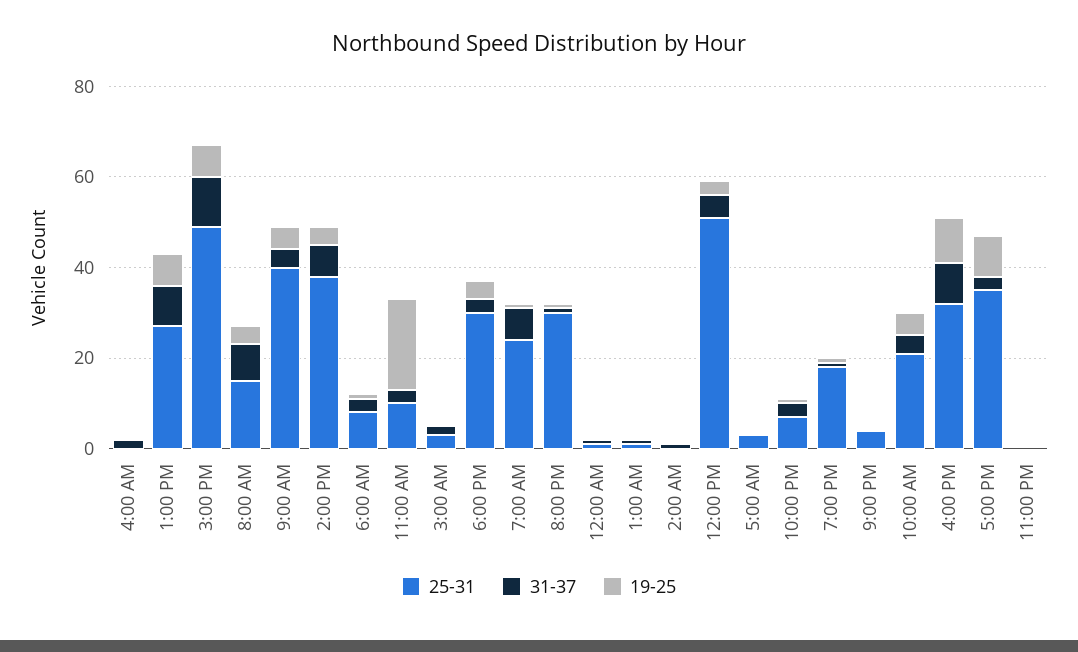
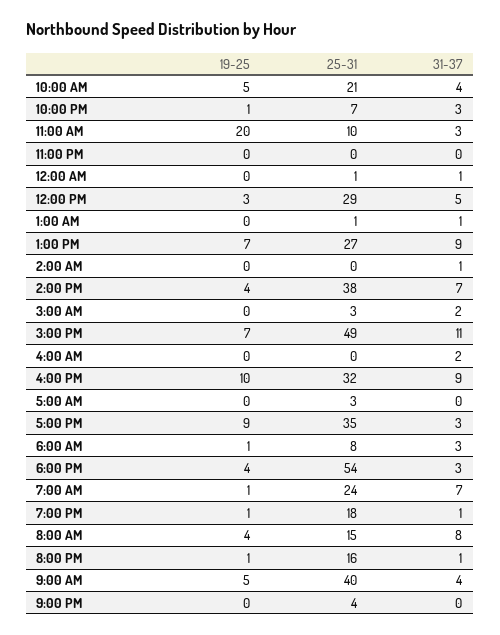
  {
    "25-31": {
      "4:00 AM": 0,
      "1:00 PM": 27,
      "3:00 PM": 49,
      "8:00 AM": 15,
      "9:00 AM": 40,
      "2:00 PM": 38,
      "6:00 AM": 8,
      "11:00 AM": 10,
      "3:00 AM": 3,
-     "6:00 PM": 30,
+     "6:00 PM": 54,
      "7:00 AM": 24,
-     "8:00 PM": 30,
+     "8:00 PM": 16,
      "12:00 AM": 1,
      "1:00 AM": 1,
      "2:00 AM": 0,
-     "12:00 PM": 50,
+     "12:00 PM": 29,
      "5:00 AM": 3,
      "10:00 PM": 7,
      "7:00 PM": 18,
      "9:00 PM": 4,
      "10:00 AM": 21,
      "4:00 PM": 32,
      "5:00 PM": 35,
      "11:00 PM": 0
    },
    "31-37": {
      "4:00 AM": 2,
      "1:00 PM": 9,
      "3:00 PM": 11,
      "8:00 AM": 8,
      "9:00 AM": 4,
      "2:00 PM": 7,
      "6:00 AM": 3,
      "11:00 AM": 3,
      "3:00 AM": 2,
      "6:00 PM": 3,
      "7:00 AM": 7,
      "8:00 PM": 1,
      "12:00 AM": 1,
      "1:00 AM": 1,
      "2:00 AM": 1,
      "12:00 PM": 5,
      "5:00 AM": 0,
      "10:00 PM": 3,
      "7:00 PM": 1,
      "9:00 PM": 0,
      "10:00 AM": 4,
      "4:00 PM": 9,
      "5:00 PM": 3,
      "11:00 PM": 0
    },
    "19-25": {
      "4:00 AM": 0,
      "1:00 PM": 7,
      "3:00 PM": 7,
      "8:00 AM": 4,
      "9:00 AM": 5,
      "2:00 PM": 4,
      "6:00 AM": 1,
      "11:00 AM": 20,
      "3:00 AM": 0,
      "6:00 PM": 4,
      "7:00 AM": 1,
      "8:00 PM": 1,
      "12:00 AM": 0,
      "1:00 AM": 0,
      "2:00 AM": 0,
      "12:00 PM": 3,
      "5:00 AM": 0,
      "10:00 PM": 1,
      "7:00 PM": 1,
      "9:00 PM": 0,
      "10:00 AM": 5,
      "4:00 PM": 10,
      "5:00 PM": 9,
      "11:00 PM": 0
    }
  }

